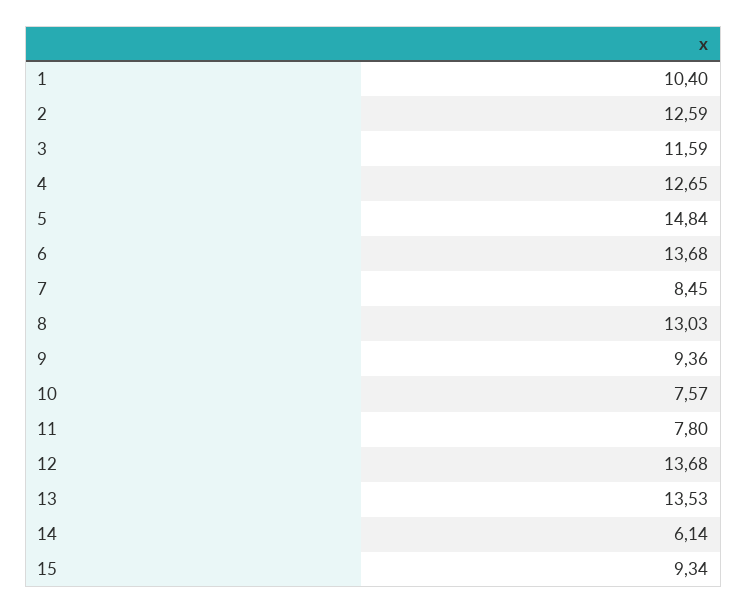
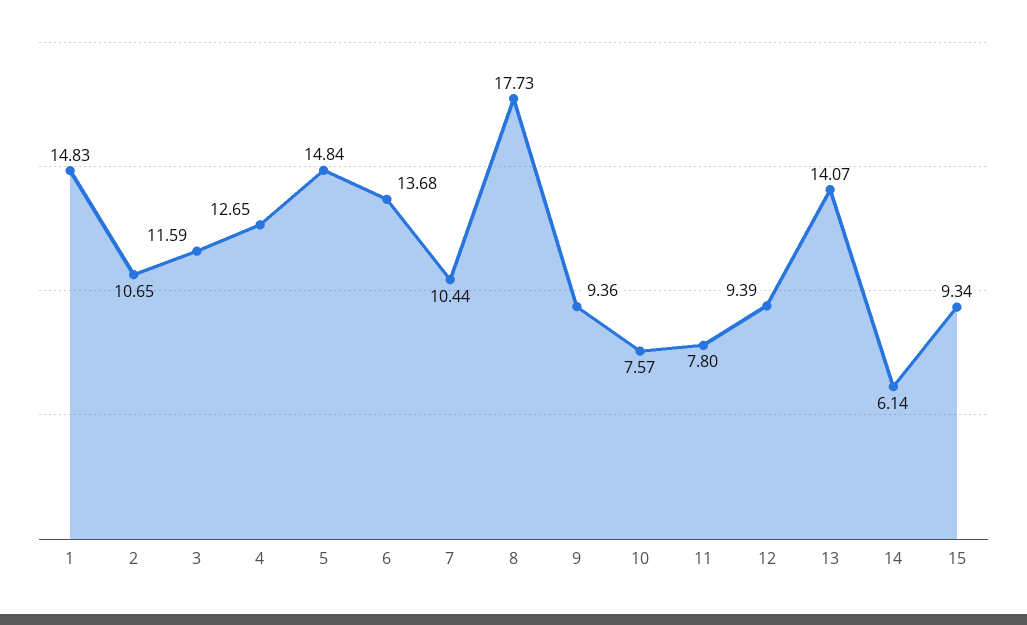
  {
-   "1": 10.4,
+   "1": 14.83,
-   "2": 12.59,
+   "2": 10.65,
    "3": 11.59,
    "4": 12.65,
    "5": 14.84,
    "6": 13.68,
-   "7": 8.45,
+   "7": 10.44,
-   "8": 13.03,
+   "8": 17.73,
    "9": 9.36,
    "10": 7.57,
    "11": 7.8,
-   "12": 13.68,
+   "12": 9.39,
-   "13": 13.53,
+   "13": 14.07,
    "14": 6.14,
    "15": 9.34
  }

